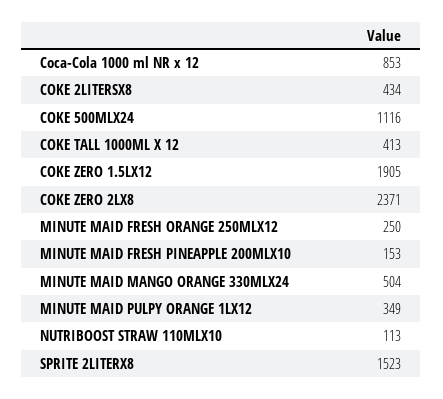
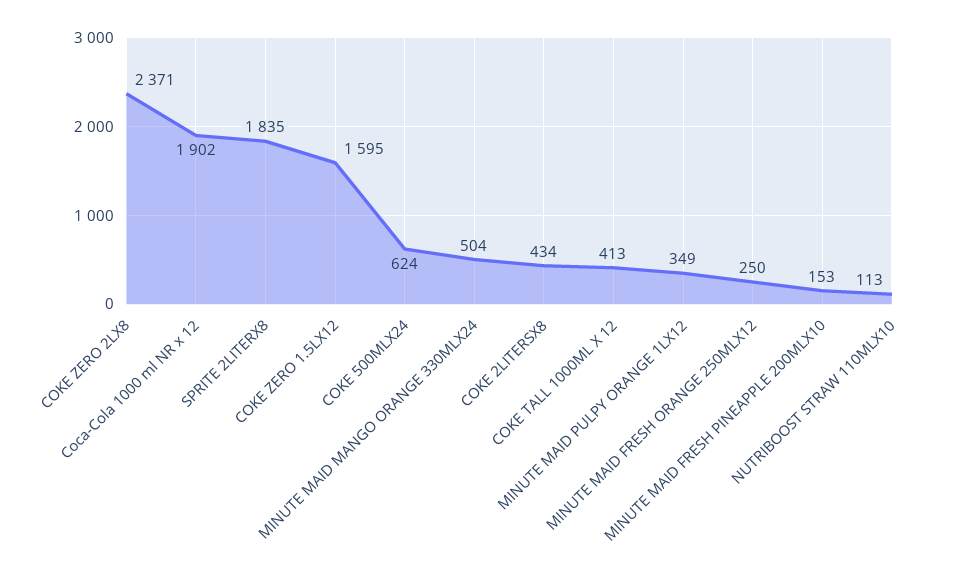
  {
-   "Coca-Cola 1000 ml NR x 12": 853,
+   "Coca-Cola 1000 ml NR x 12": 1902,
    "COKE 2LITERSX8": 434,
-   "COKE 500MLX24": 1116,
+   "COKE 500MLX24": 624,
    "COKE TALL 1000ML X 12": 413,
-   "COKE ZERO 1.5LX12": 1905,
+   "COKE ZERO 1.5LX12": 1595,
    "COKE ZERO 2LX8": 2371,
    "MINUTE MAID FRESH ORANGE 250MLX12": 250,
    "MINUTE MAID FRESH PINEAPPLE 200MLX10": 153,
    "MINUTE MAID MANGO ORANGE 330MLX24": 504,
    "MINUTE MAID PULPY ORANGE 1LX12": 349,
    "NUTRIBOOST STRAW 110MLX10": 113,
-   "SPRITE 2LITERX8": 1523
+   "SPRITE 2LITERX8": 1835
  }

